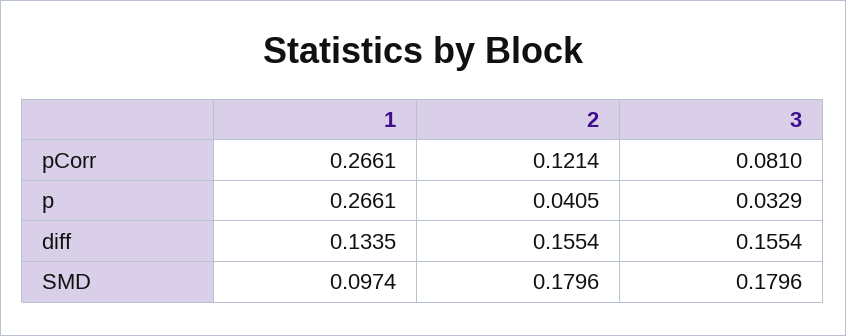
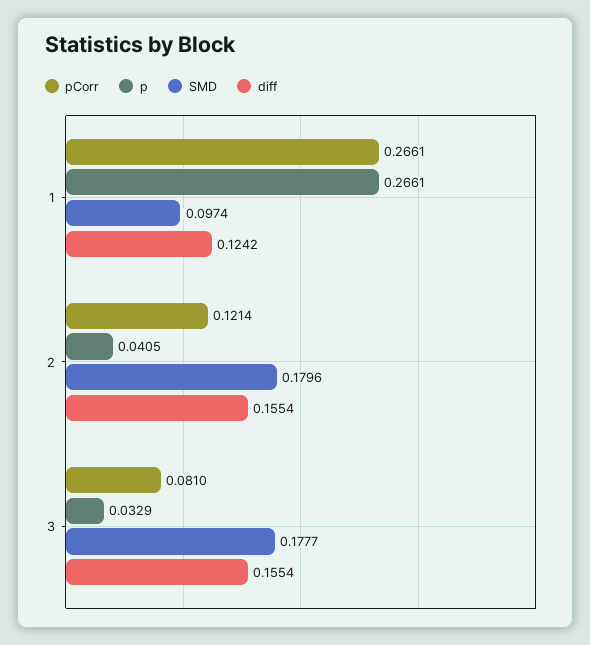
  {
    "pCorr": {
      "1": 0.2661,
      "2": 0.1214,
      "3": 0.081
    },
    "p": {
      "1": 0.2661,
      "2": 0.0405,
      "3": 0.0329
    },
    "diff": {
-     "1": 0.1335,
+     "1": 0.1242,
      "2": 0.1554,
      "3": 0.1554
    },
    "SMD": {
      "1": 0.0974,
      "2": 0.1796,
-     "3": 0.1796
+     "3": 0.1777
    }
  }

